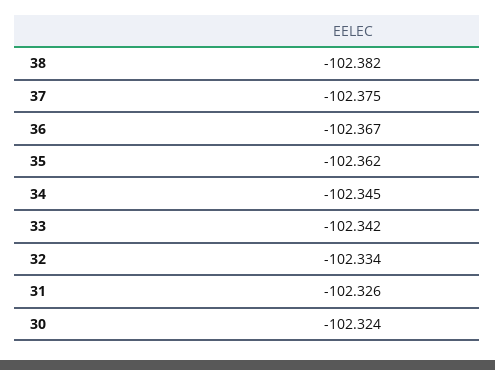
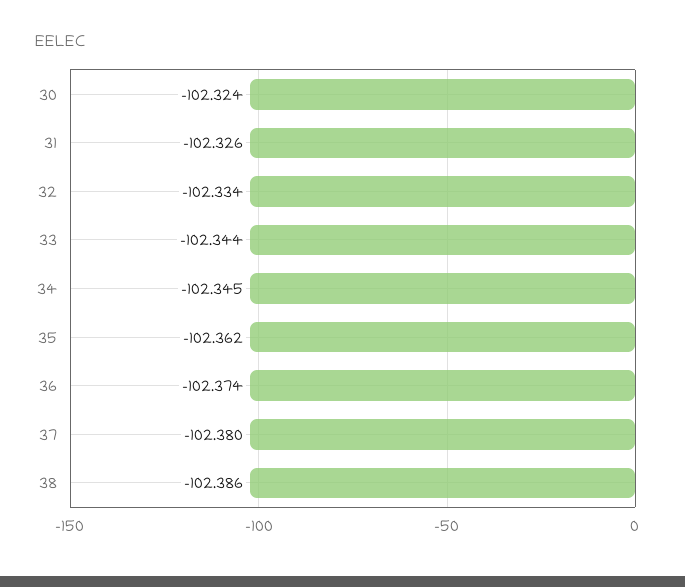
  {
-   "38": -102.382,
+   "38": -102.386,
-   "37": -102.375,
+   "37": -102.38,
-   "36": -102.367,
+   "36": -102.374,
    "35": -102.362,
    "34": -102.345,
-   "33": -102.342,
+   "33": -102.344,
    "32": -102.334,
    "31": -102.326,
    "30": -102.324
  }

